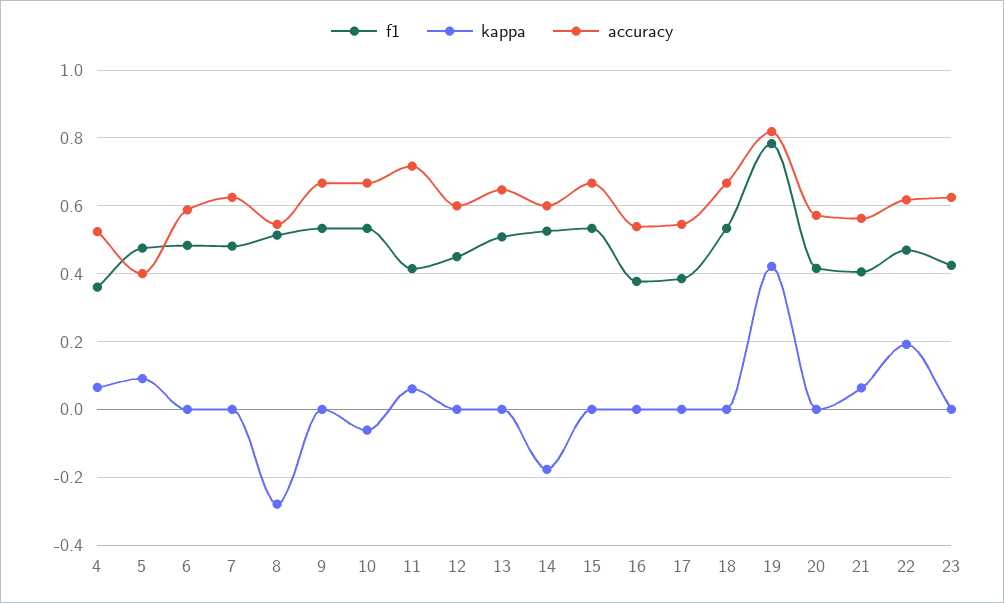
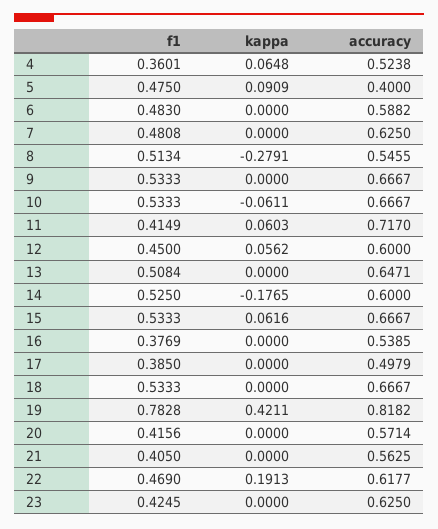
  {
    "f1": {
      "4": 0.3601,
      "5": 0.475,
      "6": 0.483,
      "7": 0.4808,
      "8": 0.5134,
      "9": 0.5333,
      "10": 0.5333,
      "11": 0.4149,
      "12": 0.45,
      "13": 0.5084,
      "14": 0.525,
      "15": 0.5333,
      "16": 0.3769,
      "17": 0.385,
      "18": 0.5333,
      "19": 0.7828,
      "20": 0.4156,
      "21": 0.405,
      "22": 0.469,
      "23": 0.4245
    },
    "kappa": {
      "4": 0.0648,
      "5": 0.0909,
      "6": 0,
      "7": 0,
      "8": -0.2791,
      "9": 0,
      "10": -0.0611,
      "11": 0.0603,
-     "12": 0,
+     "12": 0.0562,
      "13": 0,
      "14": -0.1765,
-     "15": 0,
+     "15": 0.0616,
      "16": 0,
      "17": 0,
      "18": 0,
      "19": 0.4211,
      "20": 0,
-     "21": 0.06,
+     "21": 0,
      "22": 0.1913,
      "23": 0
    },
    "accuracy": {
      "4": 0.5238,
      "5": 0.4,
      "6": 0.5882,
      "7": 0.625,
      "8": 0.5455,
      "9": 0.6667,
      "10": 0.6667,
      "11": 0.717,
      "12": 0.6,
      "13": 0.6471,
      "14": 0.6,
      "15": 0.6667,
      "16": 0.5385,
-     "17": 0.54,
+     "17": 0.4979,
      "18": 0.6667,
      "19": 0.8182,
      "20": 0.5714,
      "21": 0.5625,
      "22": 0.6177,
      "23": 0.625
    }
  }

